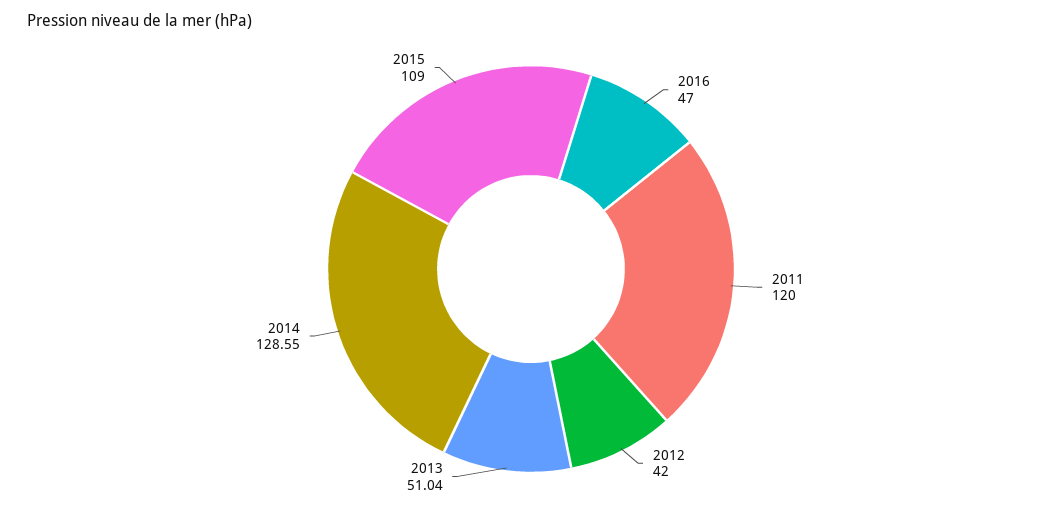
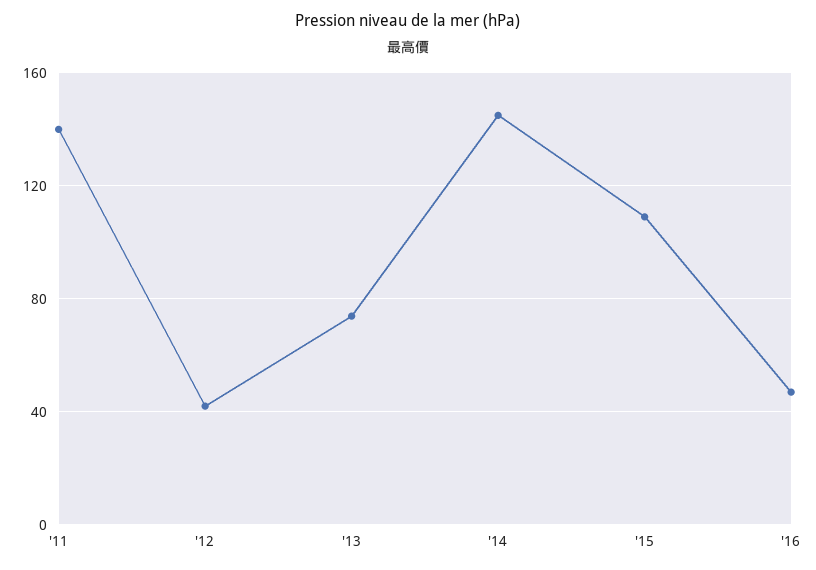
  {
    "2016": 47,
-   "2011": 120,
+   "2011": 140,
    "2012": 42,
-   "2013": 51.04,
+   "2013": 75,
-   "2014": 128.55,
+   "2014": 145,
    "2015": 109
  }

